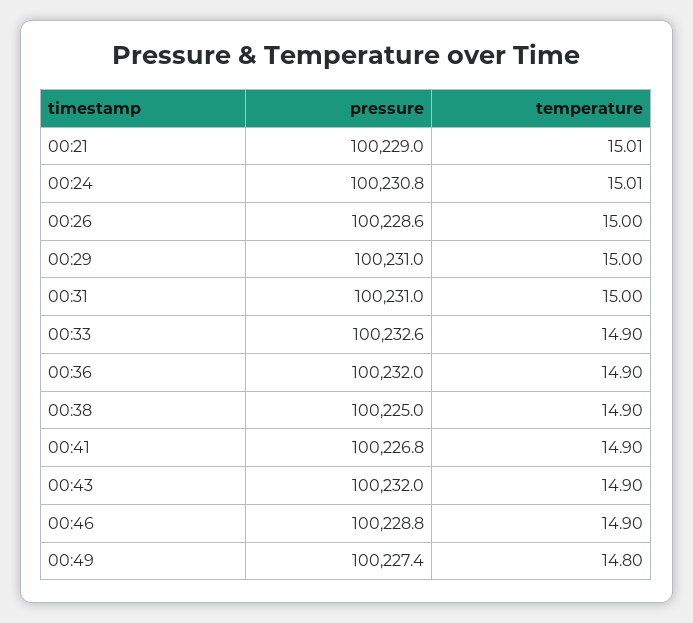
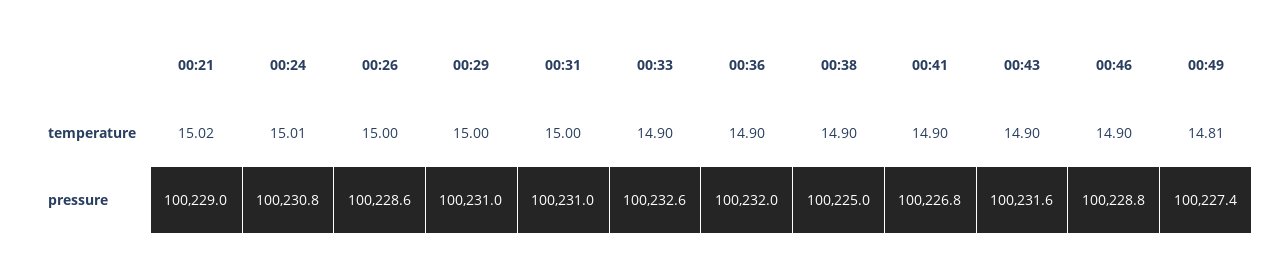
  {
    "pressure": {
      "00:21": 100229,
      "00:24": 100230.8,
      "00:26": 100228.6,
      "00:29": 100231,
      "00:31": 100231,
      "00:33": 100232.6,
      "00:36": 100232,
      "00:38": 100225,
      "00:41": 100226.8,
-     "00:43": 100232,
+     "00:43": 100231.6,
      "00:46": 100228.8,
      "00:49": 100227.4
    },
    "temperature": {
-     "00:21": 15.01,
+     "00:21": 15.02,
      "00:24": 15.01,
      "00:26": 15,
      "00:29": 15,
      "00:31": 15,
      "00:33": 14.9,
      "00:36": 14.9,
      "00:38": 14.9,
      "00:41": 14.9,
      "00:43": 14.9,
      "00:46": 14.9,
-     "00:49": 14.8
+     "00:49": 14.81
    }
  }

